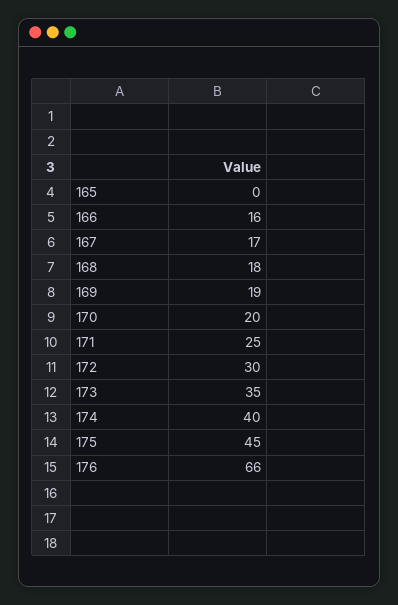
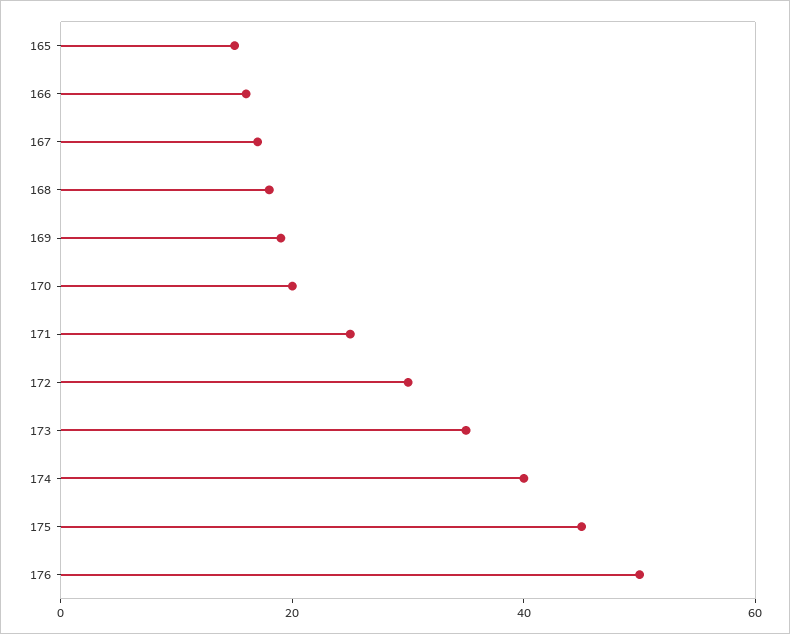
  {
-   "165": 0,
+   "165": 15,
    "166": 16,
    "167": 17,
    "168": 18,
    "169": 19,
    "170": 20,
    "171": 25,
    "172": 30,
    "173": 35,
    "174": 40,
    "175": 45,
-   "176": 66
+   "176": 50
  }

